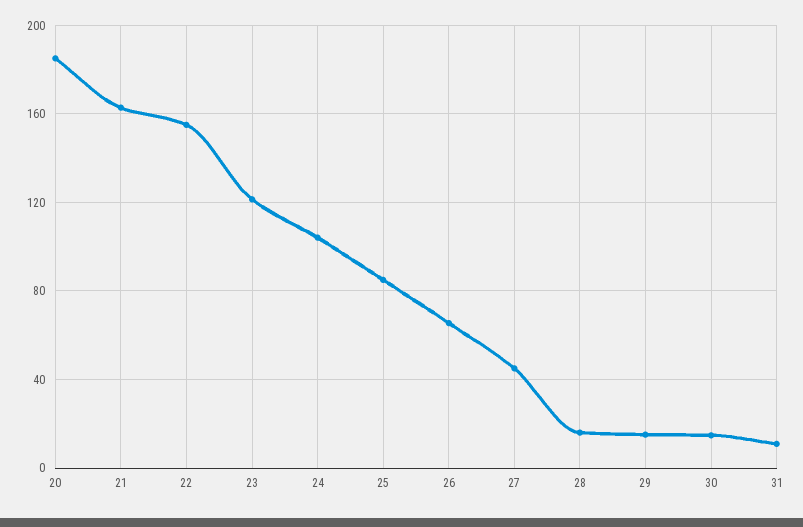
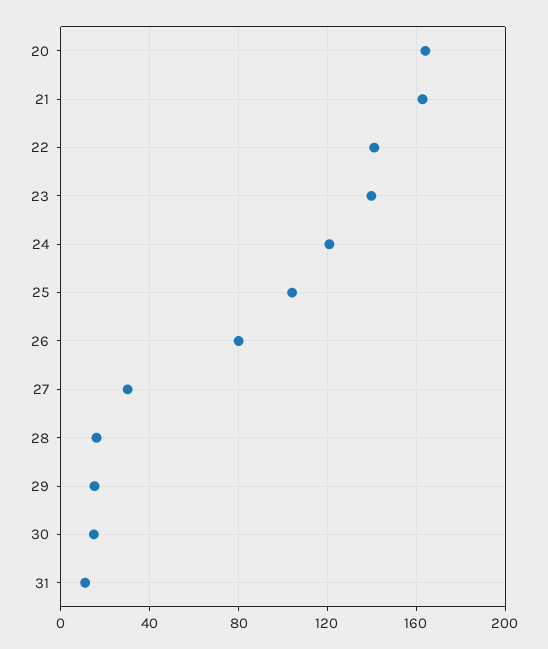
  {
-   "20": 185,
+   "20": 165,
    "21": 165,
-   "22": 155,
+   "22": 140,
-   "23": 120,
+   "23": 140,
-   "24": 105,
+   "24": 120,
-   "25": 85,
+   "25": 105,
-   "26": 65,
+   "26": 80,
-   "27": 45,
+   "27": 30,
    "28": 15,
    "29": 15,
    "30": 15,
    "31": 10
  }

